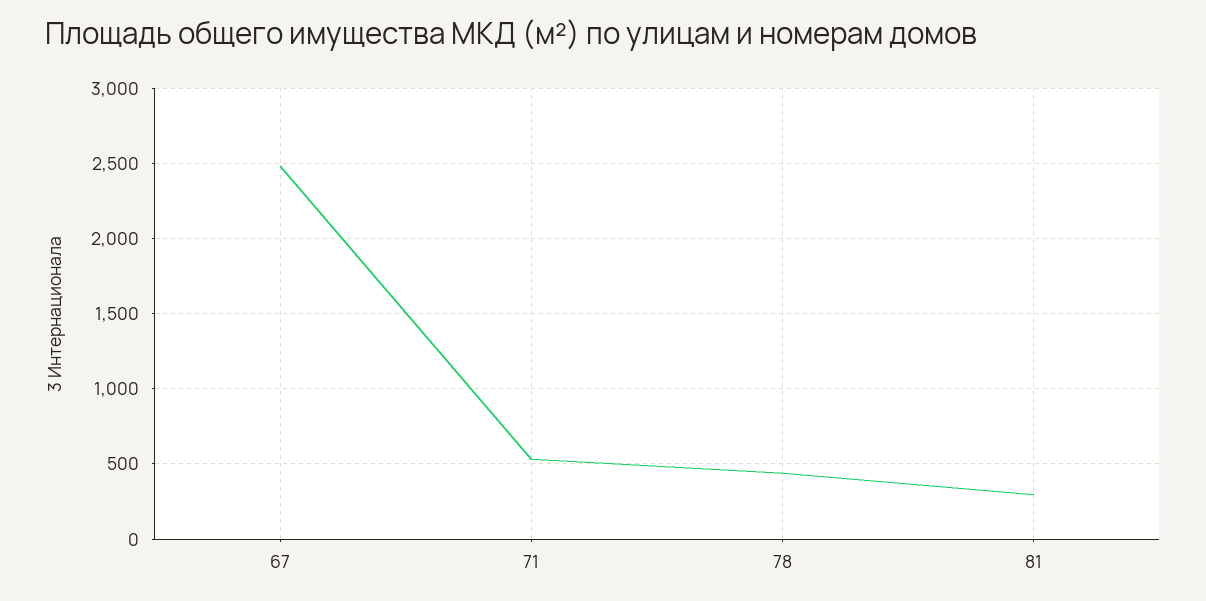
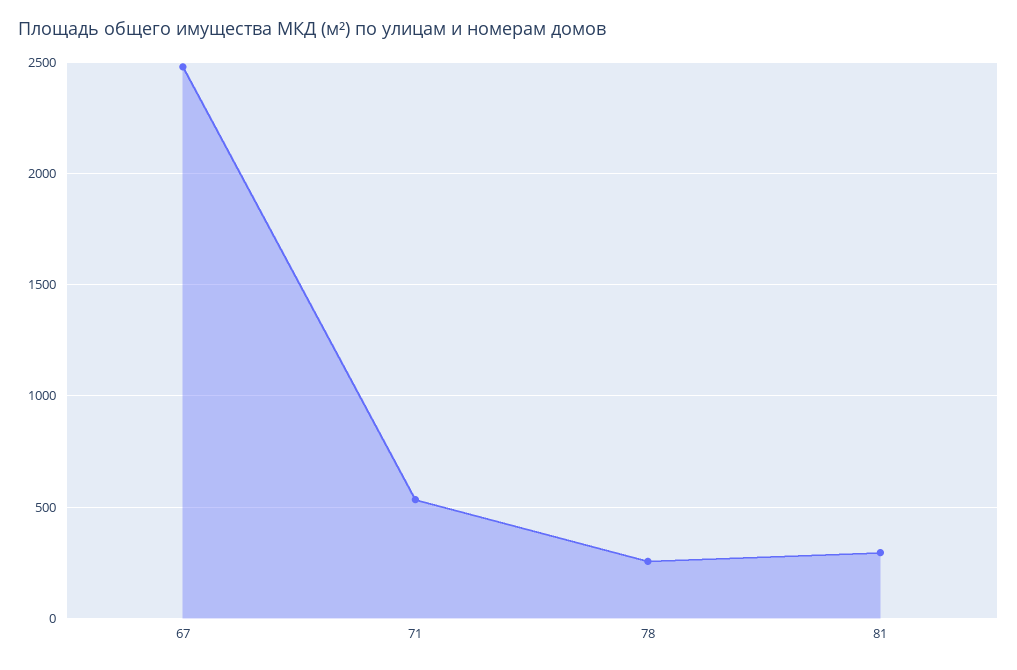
  {
    "67": 2500,
    "71": 550,
-   "78": 450,
+   "78": 250,
    "81": 300
  }

